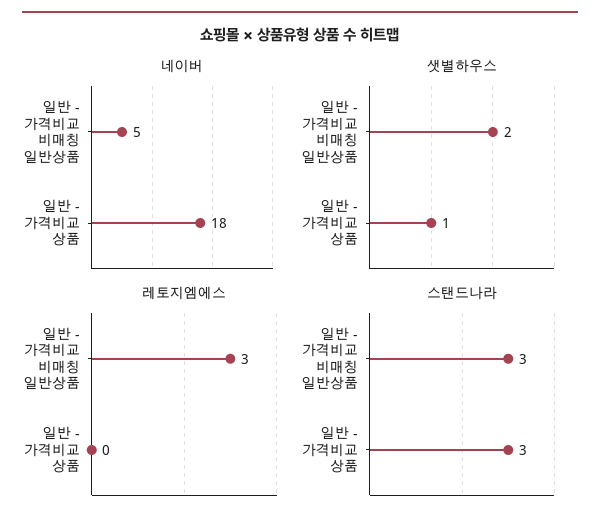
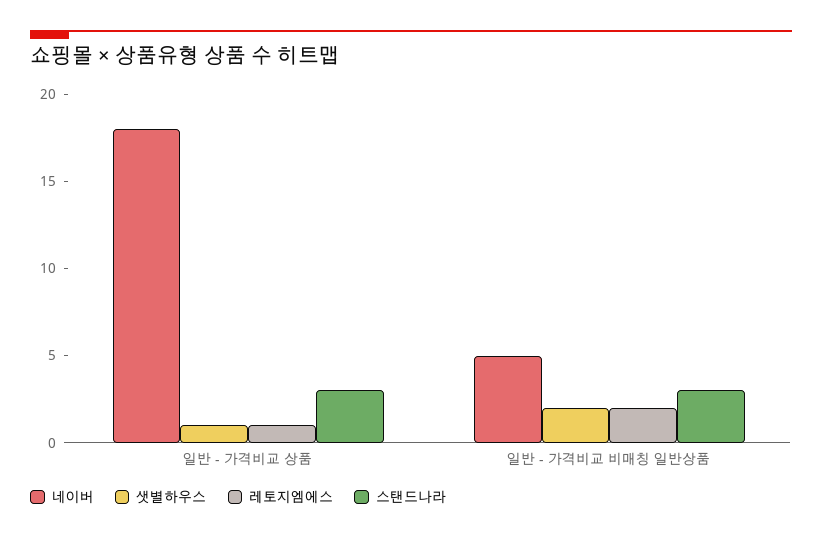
  {
    "네이버": {
      "일반 - 가격비교 비매칭 일반상품": 5,
      "일반 - 가격비교 상품": 18
    },
    "샛별하우스": {
      "일반 - 가격비교 비매칭 일반상품": 2,
      "일반 - 가격비교 상품": 1
    },
    "레토지엠에스": {
-     "일반 - 가격비교 비매칭 일반상품": 3,
+     "일반 - 가격비교 비매칭 일반상품": 2,
-     "일반 - 가격비교 상품": 0
+     "일반 - 가격비교 상품": 1
    },
    "스탠드나라": {
      "일반 - 가격비교 비매칭 일반상품": 3,
      "일반 - 가격비교 상품": 3
    }
  }

